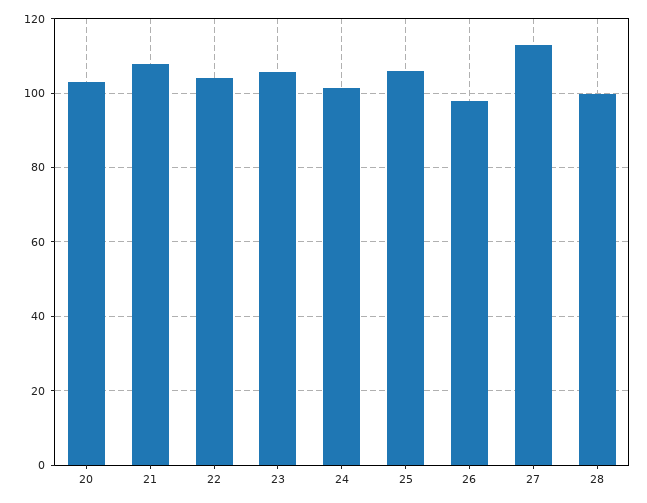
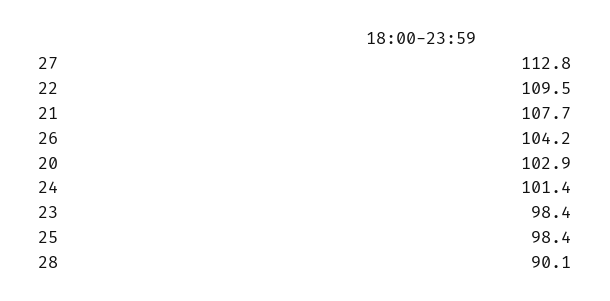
  {
    "20": 102.9,
    "21": 107.7,
-   "22": 104,
+   "22": 109.5,
-   "23": 106,
+   "23": 98.4,
    "24": 101.4,
-   "25": 106,
+   "25": 98.4,
-   "26": 98,
+   "26": 104.2,
    "27": 112.8,
-   "28": 100
+   "28": 90.1
  }

